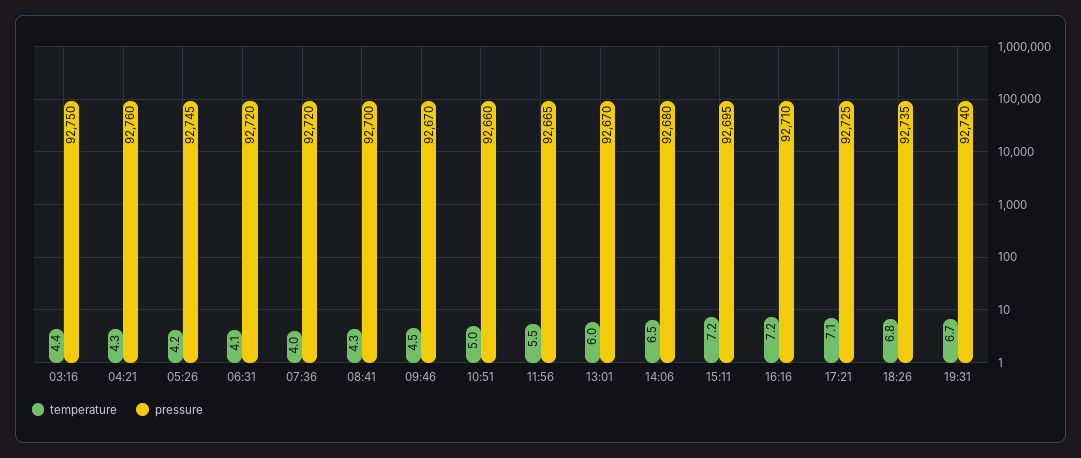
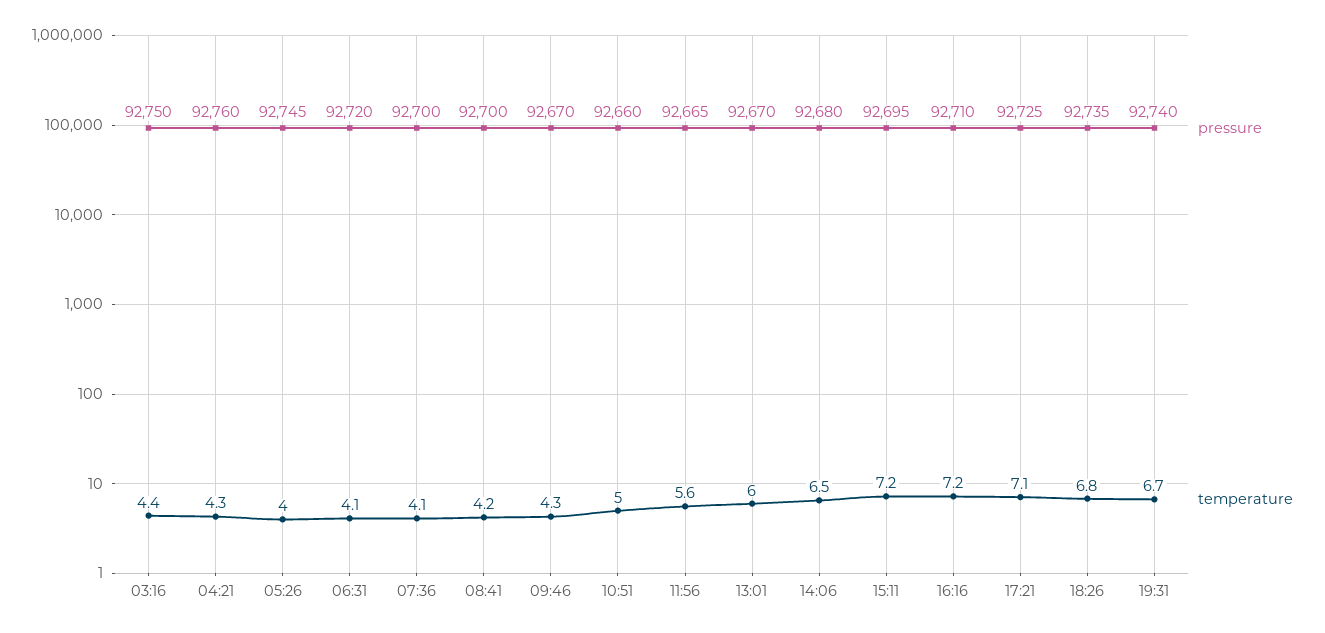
  {
    "temperature": {
      "03:16": 4.4,
      "04:21": 4.3,
-     "05:26": 4.2,
+     "05:26": 4,
      "06:31": 4.1,
-     "07:36": 4,
+     "07:36": 4.1,
-     "08:41": 4.3,
+     "08:41": 4.2,
-     "09:46": 4.5,
+     "09:46": 4.3,
      "10:51": 5,
-     "11:56": 5.5,
+     "11:56": 5.6,
      "13:01": 6,
      "14:06": 6.5,
      "15:11": 7.2,
      "16:16": 7.2,
      "17:21": 7.1,
      "18:26": 6.8,
      "19:31": 6.7
    },
    "pressure": {
      "03:16": 92750,
      "04:21": 92760,
      "05:26": 92745,
      "06:31": 92720,
-     "07:36": 92720,
+     "07:36": 92700,
      "08:41": 92700,
      "09:46": 92670,
      "10:51": 92660,
      "11:56": 92665,
      "13:01": 92670,
      "14:06": 92680,
      "15:11": 92695,
      "16:16": 92710,
      "17:21": 92725,
      "18:26": 92735,
      "19:31": 92740
    }
  }

